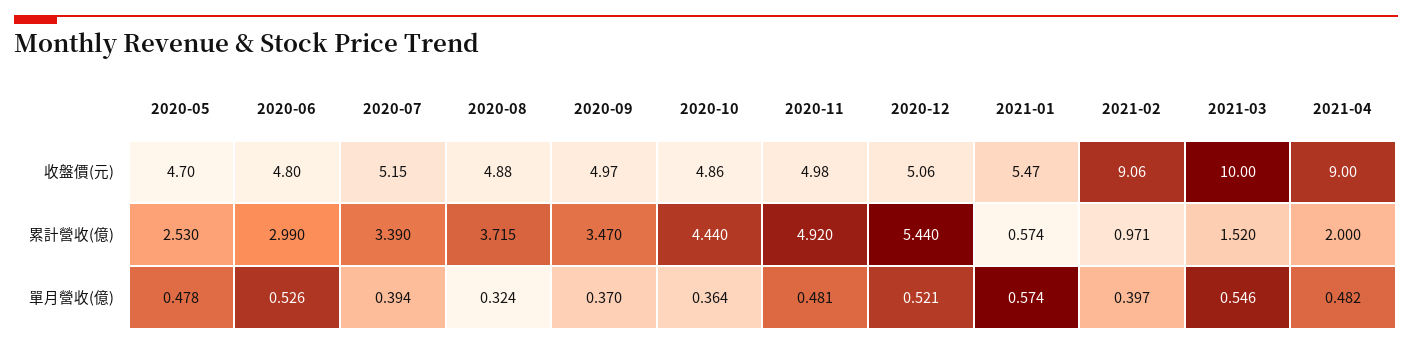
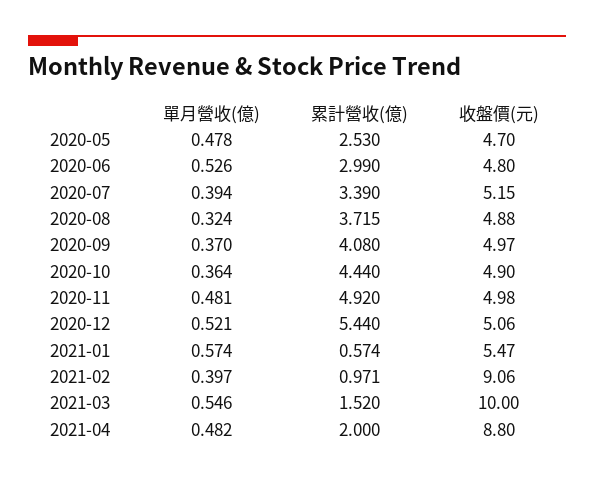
  {
    "2020-05": {
      "收盤價(元)": 4.7,
      "累計營收(億)": 2.53,
      "單月營收(億)": 0.478
    },
    "2020-06": {
      "收盤價(元)": 4.8,
      "累計營收(億)": 2.99,
      "單月營收(億)": 0.526
    },
    "2020-07": {
      "收盤價(元)": 5.15,
      "累計營收(億)": 3.39,
      "單月營收(億)": 0.394
    },
    "2020-08": {
      "收盤價(元)": 4.88,
      "累計營收(億)": 3.715,
      "單月營收(億)": 0.324
    },
    "2020-09": {
      "收盤價(元)": 4.97,
-     "累計營收(億)": 3.47,
+     "累計營收(億)": 4.08,
      "單月營收(億)": 0.37
    },
    "2020-10": {
-     "收盤價(元)": 4.86,
+     "收盤價(元)": 4.9,
      "累計營收(億)": 4.44,
      "單月營收(億)": 0.364
    },
    "2020-11": {
      "收盤價(元)": 4.98,
      "累計營收(億)": 4.92,
      "單月營收(億)": 0.481
    },
    "2020-12": {
      "收盤價(元)": 5.06,
      "累計營收(億)": 5.44,
      "單月營收(億)": 0.521
    },
    "2021-01": {
      "收盤價(元)": 5.47,
      "累計營收(億)": 0.574,
      "單月營收(億)": 0.574
    },
    "2021-02": {
      "收盤價(元)": 9.06,
      "累計營收(億)": 0.971,
      "單月營收(億)": 0.397
    },
    "2021-03": {
      "收盤價(元)": 10,
      "累計營收(億)": 1.52,
      "單月營收(億)": 0.546
    },
    "2021-04": {
-     "收盤價(元)": 9,
+     "收盤價(元)": 8.8,
      "累計營收(億)": 2,
      "單月營收(億)": 0.482
    }
  }

